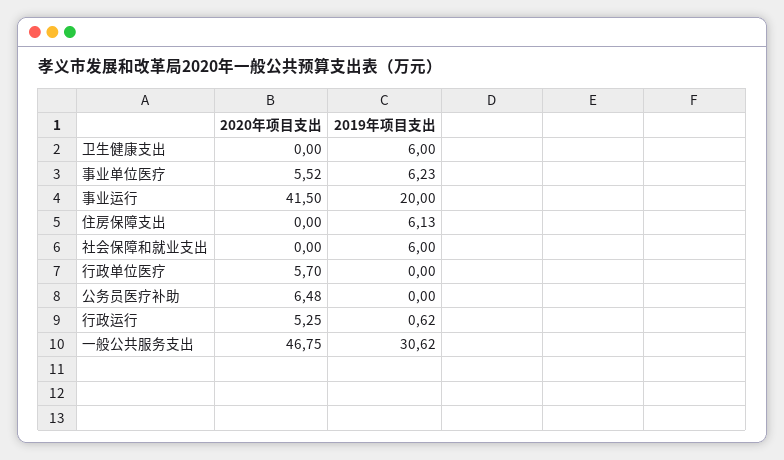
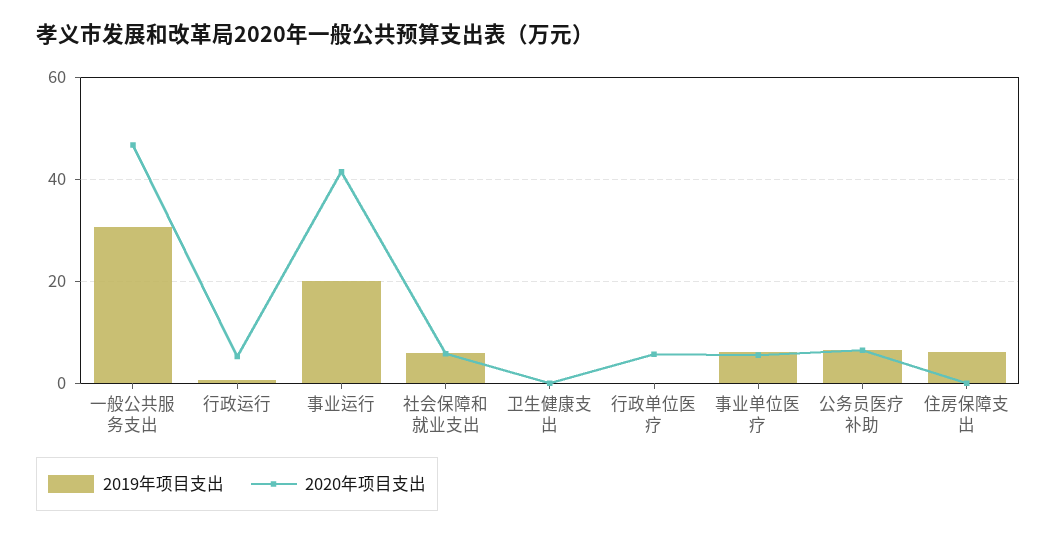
  {
    "2020年项目支出": {
      "卫生健康支出": 0,
      "事业单位医疗": 5.52,
      "事业运行": 41.5,
      "住房保障支出": 0,
-     "社会保障和就业支出": 0,
+     "社会保障和就业支出": 6,
      "行政单位医疗": 5.7,
      "公务员医疗补助": 6.48,
      "行政运行": 5.25,
      "一般公共服务支出": 46.75
    },
    "2019年项目支出": {
-     "卫生健康支出": 6,
+     "卫生健康支出": 0,
      "事业单位医疗": 6.23,
      "事业运行": 20,
      "住房保障支出": 6.13,
      "社会保障和就业支出": 6,
      "行政单位医疗": 0,
-     "公务员医疗补助": 0,
+     "公务员医疗补助": 6,
      "行政运行": 0.62,
      "一般公共服务支出": 30.62
    }
  }

